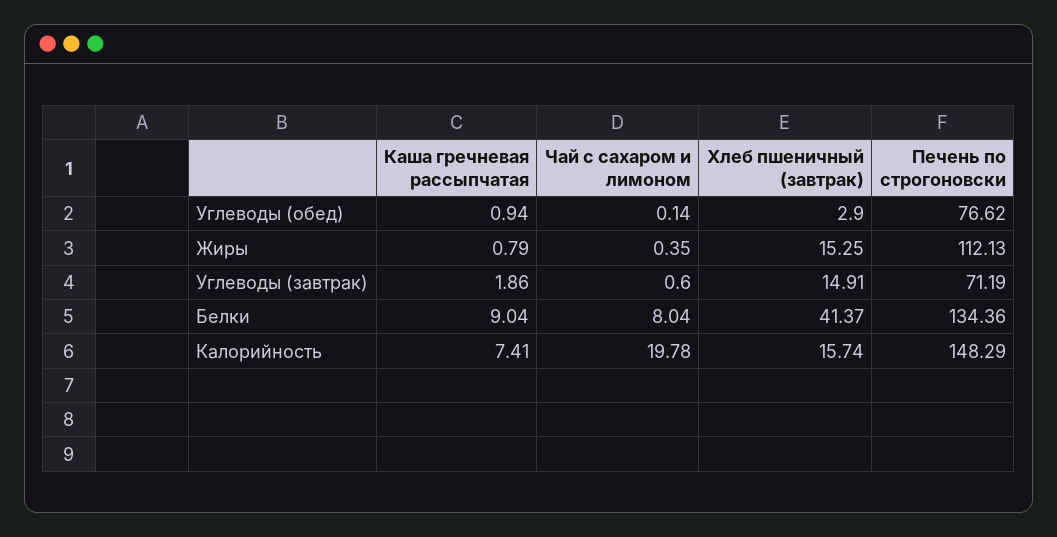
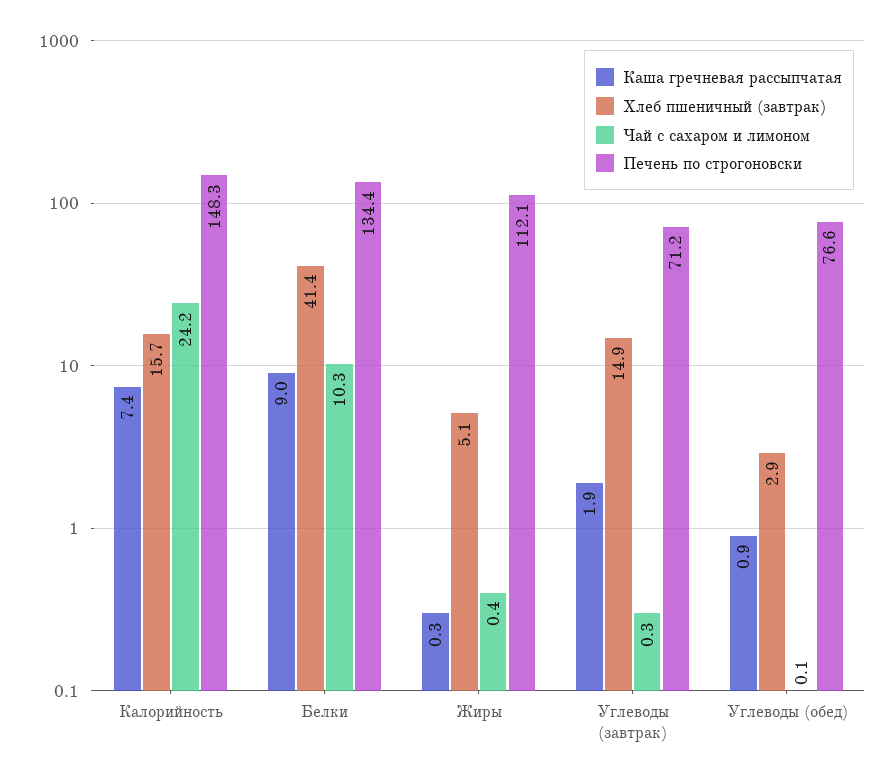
  {
    "Каша гречневая рассыпчатая": {
      "Углеводы (обед)": 0.94,
-     "Жиры": 0.79,
+     "Жиры": 0.3,
      "Углеводы (завтрак)": 1.86,
      "Белки": 9.04,
      "Калорийность": 7.41
    },
    "Чай с сахаром и лимоном": {
      "Углеводы (обед)": 0.14,
      "Жиры": 0.35,
-     "Углеводы (завтрак)": 0.6,
+     "Углеводы (завтрак)": 0.3,
-     "Белки": 8.04,
+     "Белки": 10.3,
-     "Калорийность": 19.78
+     "Калорийность": 24.2
    },
    "Хлеб пшеничный (завтрак)": {
      "Углеводы (обед)": 2.9,
-     "Жиры": 15.25,
+     "Жиры": 5.1,
      "Углеводы (завтрак)": 14.91,
      "Белки": 41.37,
      "Калорийность": 15.74
    },
    "Печень по строгоновски": {
      "Углеводы (обед)": 76.62,
      "Жиры": 112.13,
      "Углеводы (завтрак)": 71.19,
      "Белки": 134.36,
      "Калорийность": 148.29
    }
  }

